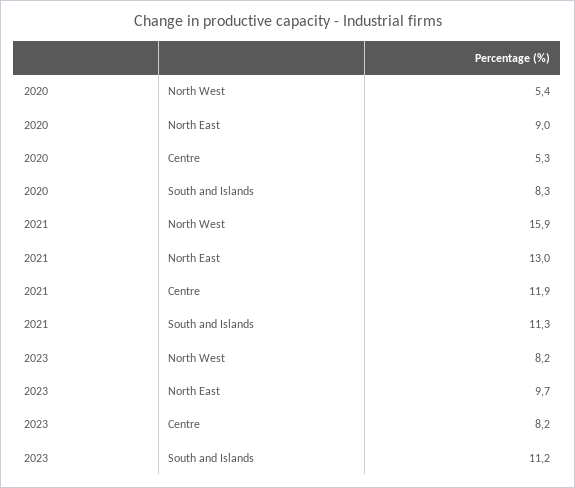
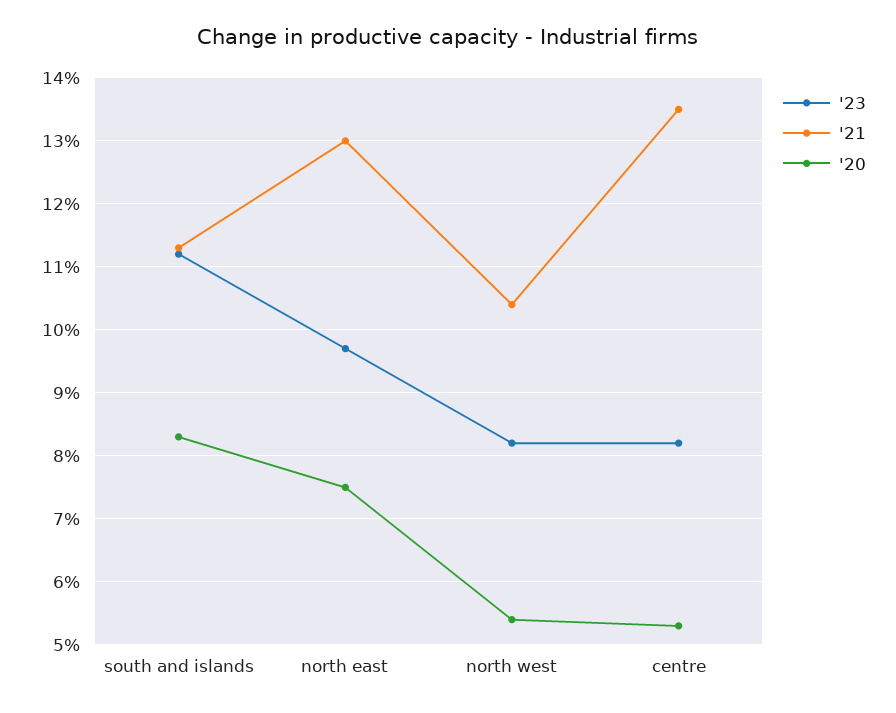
  {
    "2020": {
      "North West": 5.4,
-     "North East": 9,
+     "North East": 7.5,
      "Centre": 5.3,
      "South and Islands": 8.3
    },
    "2021": {
-     "North West": 15.9,
+     "North West": 10.4,
      "North East": 13,
-     "Centre": 11.9,
+     "Centre": 13.5,
      "South and Islands": 11.3
    },
    "2023": {
      "North West": 8.2,
      "North East": 9.7,
      "Centre": 8.2,
      "South and Islands": 11.2
    }
  }

